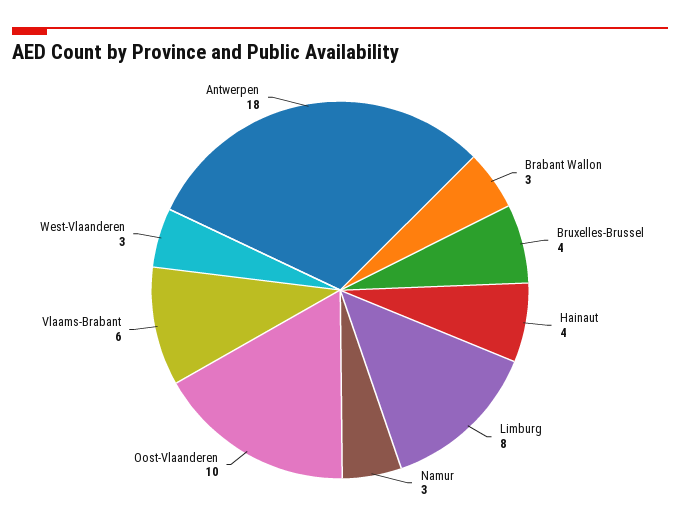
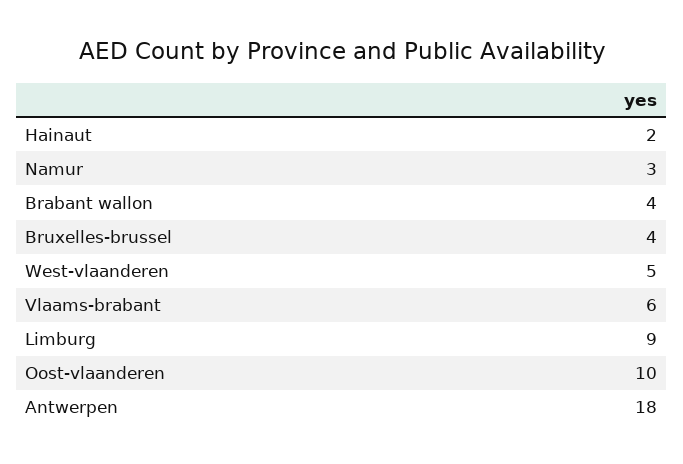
  {
-   "Brabant Wallon": 3,
+   "Brabant Wallon": 4,
    "Bruxelles-Brussel": 4,
-   "Hainaut": 4,
+   "Hainaut": 2,
-   "Limburg": 8,
+   "Limburg": 9,
    "Namur": 3,
    "Oost-Vlaanderen": 10,
    "Vlaams-Brabant": 6,
-   "West-Vlaanderen": 3,
+   "West-Vlaanderen": 5,
    "Antwerpen": 18
  }

